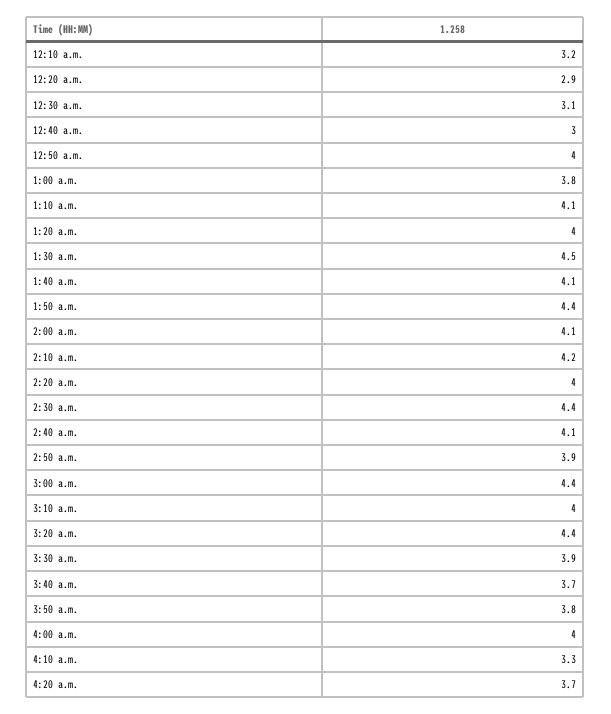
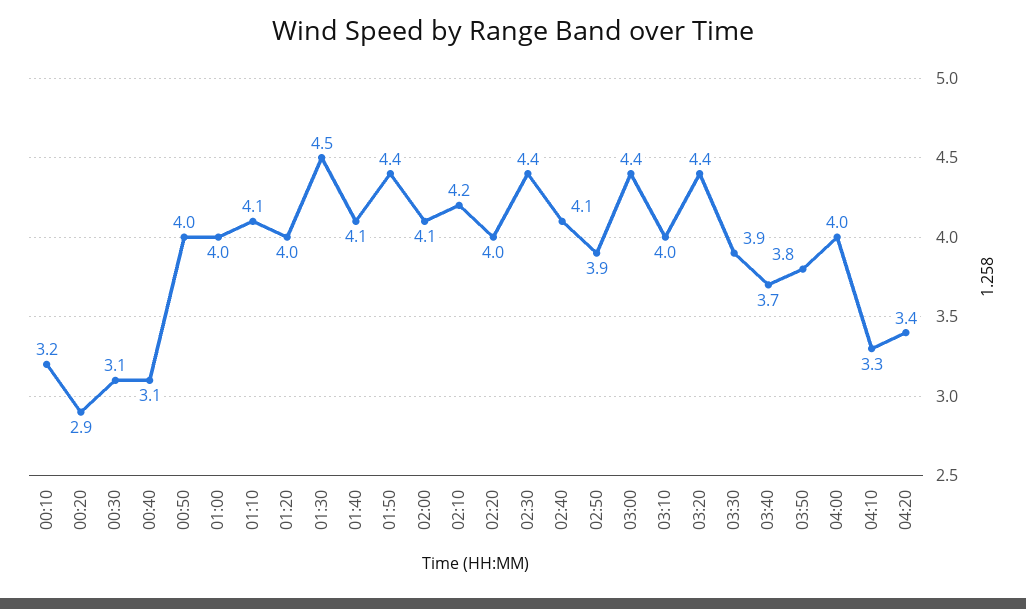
  {
    "12:10 a.m.": 3.2,
    "12:20 a.m.": 2.9,
    "12:30 a.m.": 3.1,
-   "12:40 a.m.": 3,
+   "12:40 a.m.": 3.1,
    "12:50 a.m.": 4,
-   "1:00 a.m.": 3.8,
+   "1:00 a.m.": 4,
    "1:10 a.m.": 4.1,
    "1:20 a.m.": 4,
    "1:30 a.m.": 4.5,
    "1:40 a.m.": 4.1,
    "1:50 a.m.": 4.4,
    "2:00 a.m.": 4.1,
    "2:10 a.m.": 4.2,
    "2:20 a.m.": 4,
    "2:30 a.m.": 4.4,
    "2:40 a.m.": 4.1,
    "2:50 a.m.": 3.9,
    "3:00 a.m.": 4.4,
    "3:10 a.m.": 4,
    "3:20 a.m.": 4.4,
    "3:30 a.m.": 3.9,
    "3:40 a.m.": 3.7,
    "3:50 a.m.": 3.8,
    "4:00 a.m.": 4,
    "4:10 a.m.": 3.3,
-   "4:20 a.m.": 3.7
+   "4:20 a.m.": 3.4
  }

